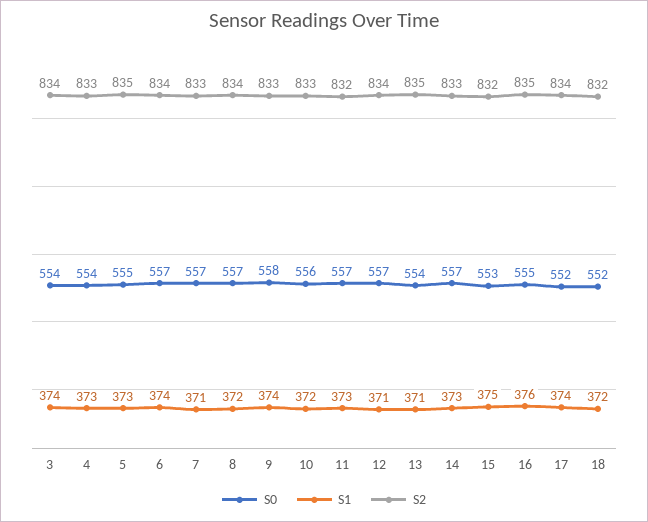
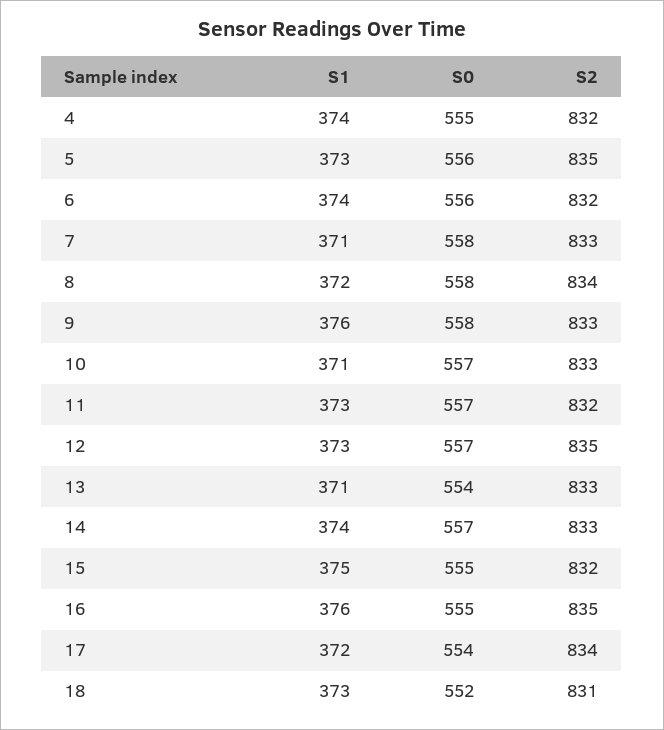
  {
    "S0": {
-     "3": 554,
-     "4": 554,
+     "4": 555,
-     "5": 555,
+     "5": 556,
-     "6": 557,
+     "6": 556,
-     "7": 557,
+     "7": 558,
-     "8": 557,
+     "8": 558,
      "9": 558,
-     "10": 556,
+     "10": 557,
      "11": 557,
      "12": 557,
      "13": 554,
      "14": 557,
-     "15": 553,
+     "15": 555,
      "16": 555,
-     "17": 552,
+     "17": 554,
      "18": 552
    },
    "S1": {
-     "3": 374,
-     "4": 373,
+     "4": 374,
      "5": 373,
      "6": 374,
      "7": 371,
      "8": 372,
-     "9": 374,
+     "9": 376,
-     "10": 372,
+     "10": 371,
      "11": 373,
-     "12": 371,
+     "12": 373,
      "13": 371,
-     "14": 373,
+     "14": 374,
      "15": 375,
      "16": 376,
-     "17": 374,
+     "17": 372,
-     "18": 372
+     "18": 373
    },
    "S2": {
-     "3": 834,
-     "4": 833,
+     "4": 832,
      "5": 835,
-     "6": 834,
+     "6": 832,
      "7": 833,
      "8": 834,
      "9": 833,
      "10": 833,
      "11": 832,
-     "12": 834,
+     "12": 835,
-     "13": 835,
+     "13": 833,
      "14": 833,
      "15": 832,
      "16": 835,
      "17": 834,
-     "18": 832
+     "18": 831
    }
  }

